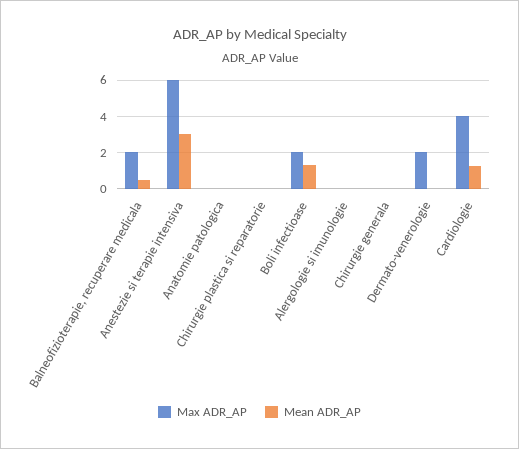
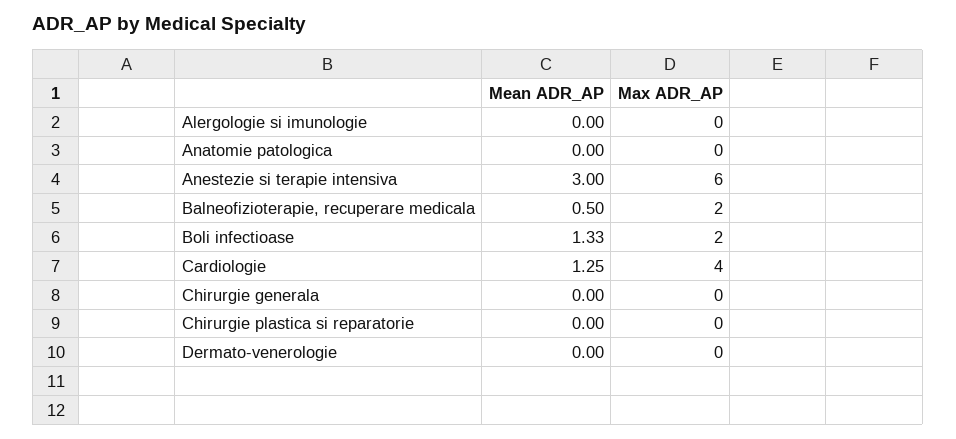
  {
    "Max ADR_AP": {
      "Balneofizioterapie, recuperare medicala": 2,
      "Anestezie si terapie intensiva": 6,
      "Anatomie patologica": 0,
      "Chirurgie plastica si reparatorie": 0,
      "Boli infectioase": 2,
      "Alergologie si imunologie": 0,
      "Chirurgie generala": 0,
-     "Dermato-venerologie": 2,
+     "Dermato-venerologie": 0,
      "Cardiologie": 4
    },
    "Mean ADR_AP": {
      "Balneofizioterapie, recuperare medicala": 0.5,
      "Anestezie si terapie intensiva": 3,
      "Anatomie patologica": 0,
      "Chirurgie plastica si reparatorie": 0,
      "Boli infectioase": 1.33,
      "Alergologie si imunologie": 0,
      "Chirurgie generala": 0,
      "Dermato-venerologie": 0,
      "Cardiologie": 1.25
    }
  }

